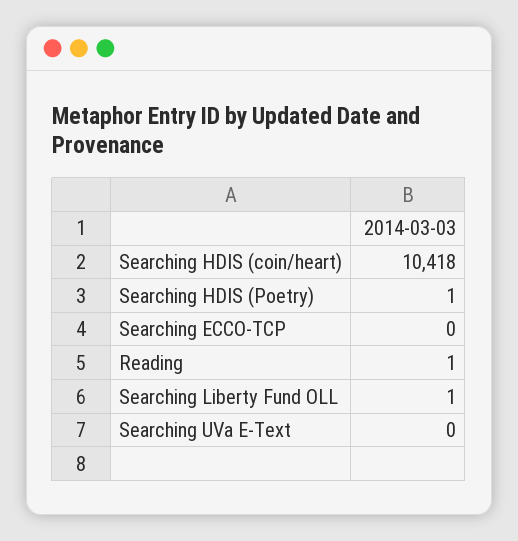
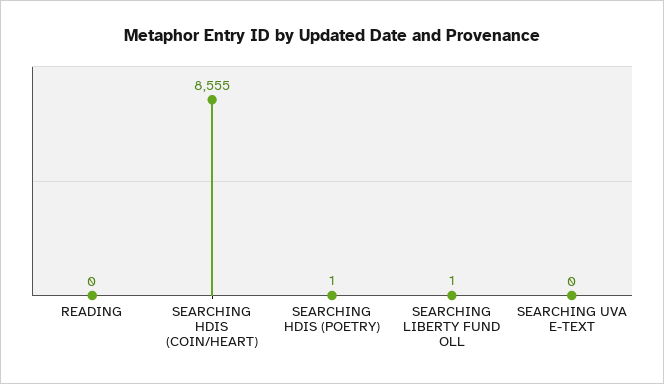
  {
-   "Searching HDIS (coin/heart)": 10418,
+   "Searching HDIS (coin/heart)": 8555,
    "Searching HDIS (Poetry)": 1,
-   "Searching ECCO-TCP": 0,
-   "Reading": 1,
+   "Reading": 0,
    "Searching Liberty Fund OLL": 1,
    "Searching UVa E-Text": 0
  }

